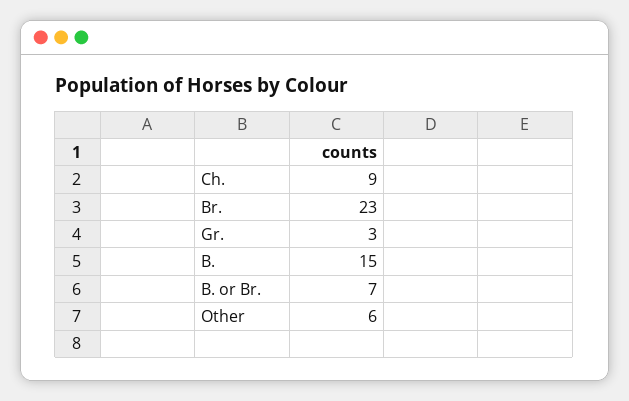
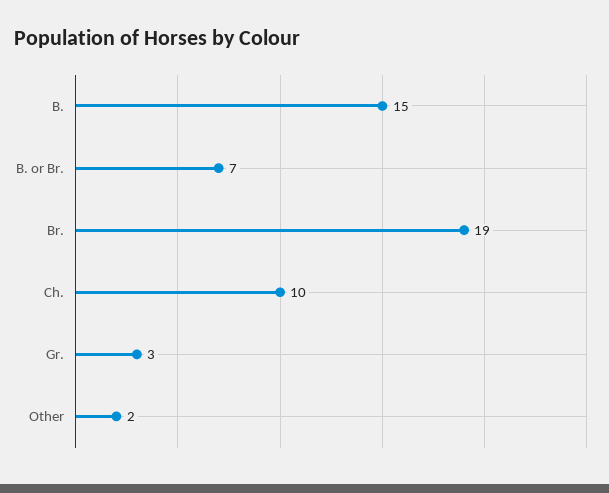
  {
-   "Ch.": 9,
+   "Ch.": 10,
-   "Br.": 23,
+   "Br.": 19,
    "Gr.": 3,
    "B.": 15,
    "B. or Br.": 7,
-   "Other": 6
+   "Other": 2
  }

